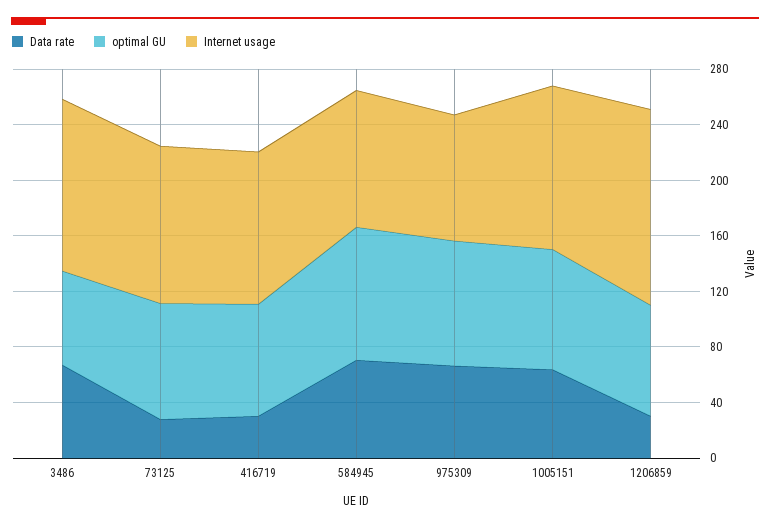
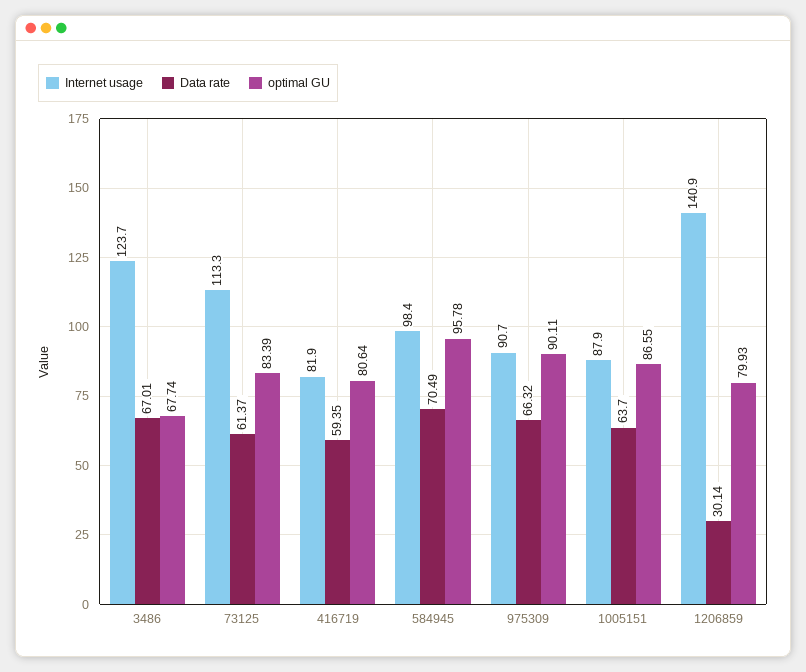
  {
    "Data rate": {
      "3486": 67.01,
-     "73125": 30,
+     "73125": 61.37,
-     "416719": 30,
+     "416719": 59.35,
      "584945": 70.49,
      "975309": 66.32,
      "1005151": 63.7,
      "1206859": 30.14
    },
    "optimal GU": {
      "3486": 67.74,
      "73125": 83.39,
      "416719": 80.64,
      "584945": 95.78,
      "975309": 90.11,
      "1005151": 86.55,
      "1206859": 79.93
    },
    "Internet usage": {
      "3486": 123.7,
      "73125": 113.3,
-     "416719": 110,
+     "416719": 81.9,
      "584945": 98.4,
      "975309": 90.7,
-     "1005151": 120,
+     "1005151": 87.9,
      "1206859": 140.9
    }
  }

